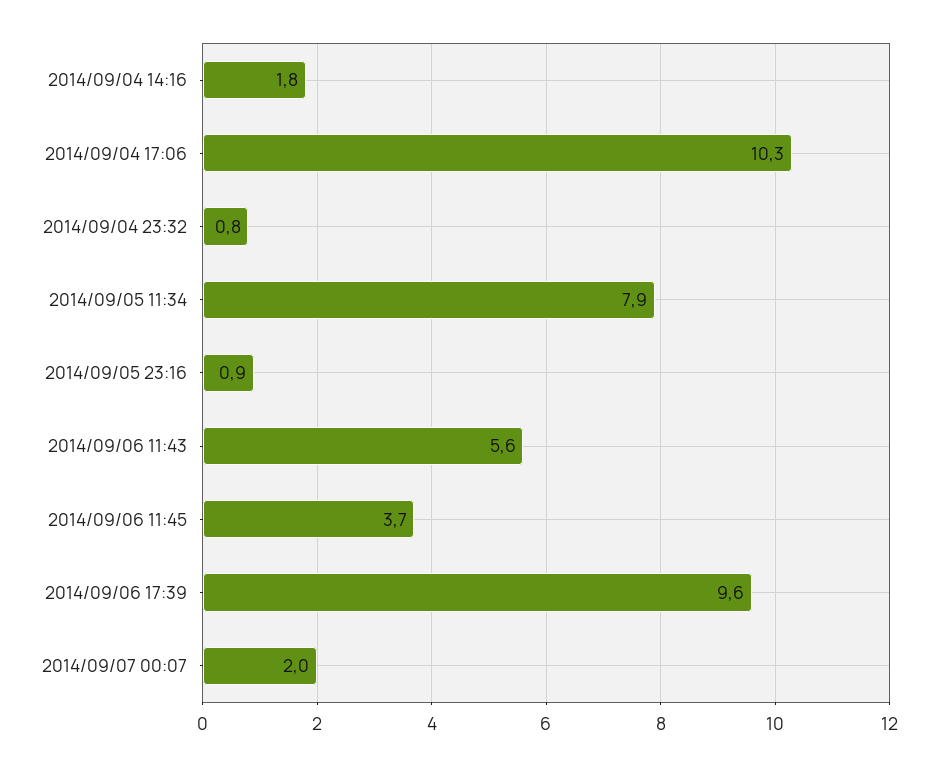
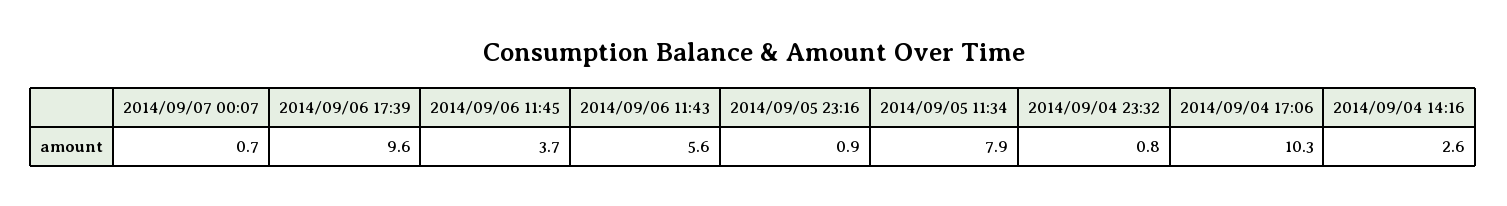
  {
-   "2014/09/04 14:16": 1.8,
+   "2014/09/04 14:16": 2.6,
    "2014/09/04 17:06": 10.3,
    "2014/09/04 23:32": 0.8,
    "2014/09/05 11:34": 7.9,
    "2014/09/05 23:16": 0.9,
    "2014/09/06 11:43": 5.6,
    "2014/09/06 11:45": 3.7,
    "2014/09/06 17:39": 9.6,
-   "2014/09/07 00:07": 2
+   "2014/09/07 00:07": 0.7
  }

